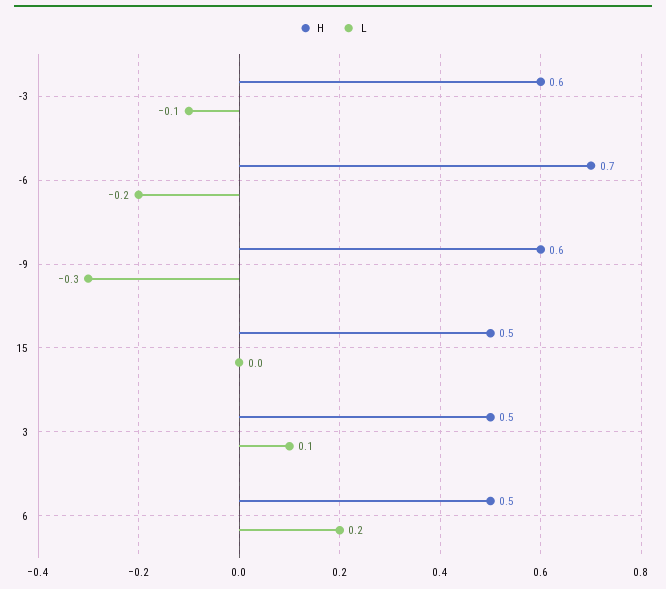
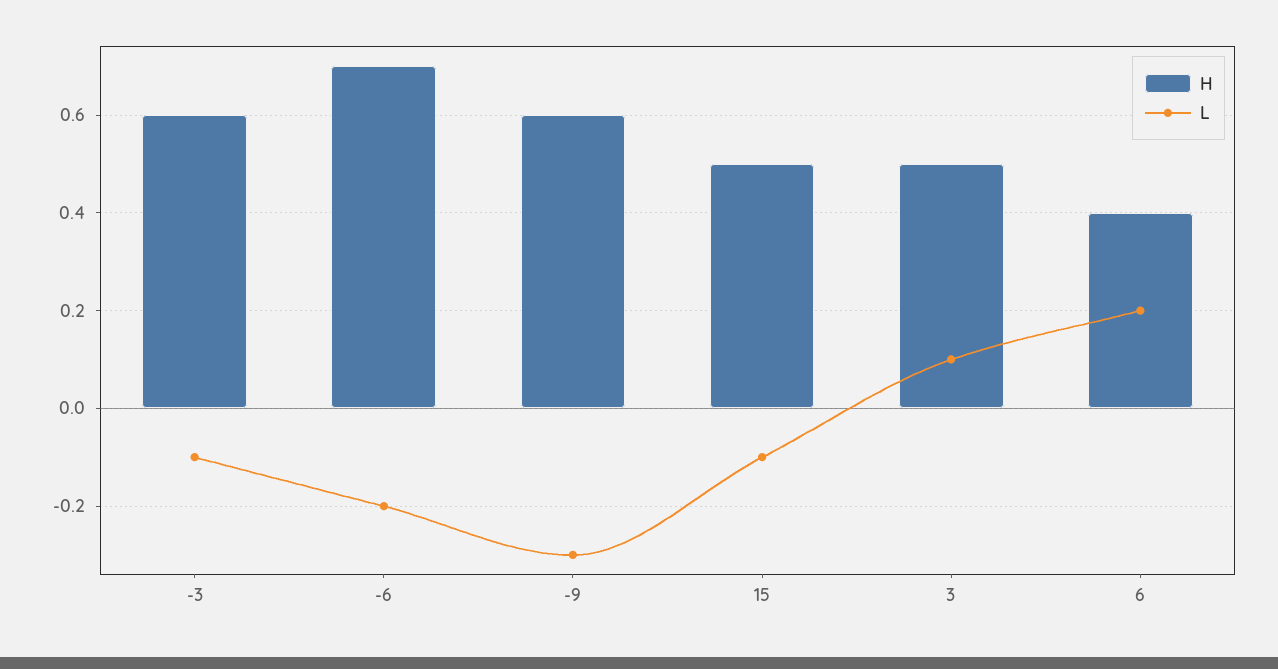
  {
    "H": {
      "-3": 0.6,
      "-6": 0.7,
      "-9": 0.6,
      "15": 0.5,
      "3": 0.5,
-     "6": 0.5
+     "6": 0.4
    },
    "L": {
      "-3": -0.1,
      "-6": -0.2,
      "-9": -0.3,
-     "15": 0,
+     "15": -0.1,
      "3": 0.1,
      "6": 0.2
    }
  }

